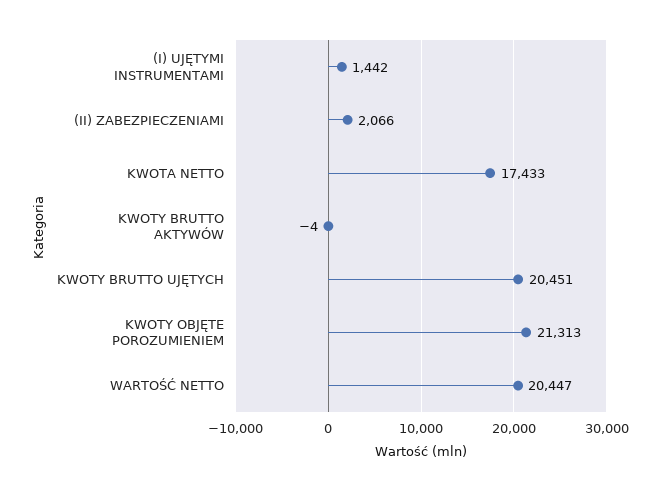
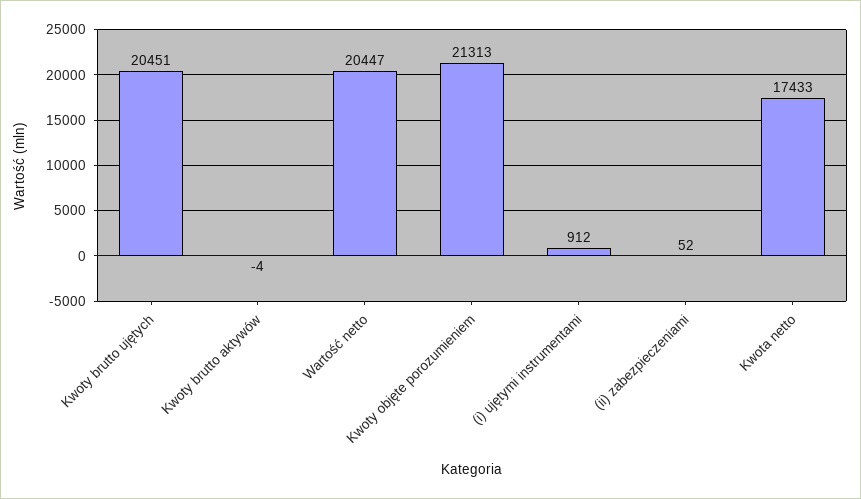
  {
-   "(I) UJĘTYMI INSTRUMENTAMI": 1442,
+   "(I) UJĘTYMI INSTRUMENTAMI": 912,
-   "(II) ZABEZPIECZENIAMI": 2066,
+   "(II) ZABEZPIECZENIAMI": 52,
    "KWOTA NETTO": 17433,
    "KWOTY BRUTTO AKTYWÓW": -4,
    "KWOTY BRUTTO UJĘTYCH": 20451,
    "KWOTY OBJĘTE POROZUMIENIEM": 21313,
    "WARTOŚĆ NETTO": 20447
  }

